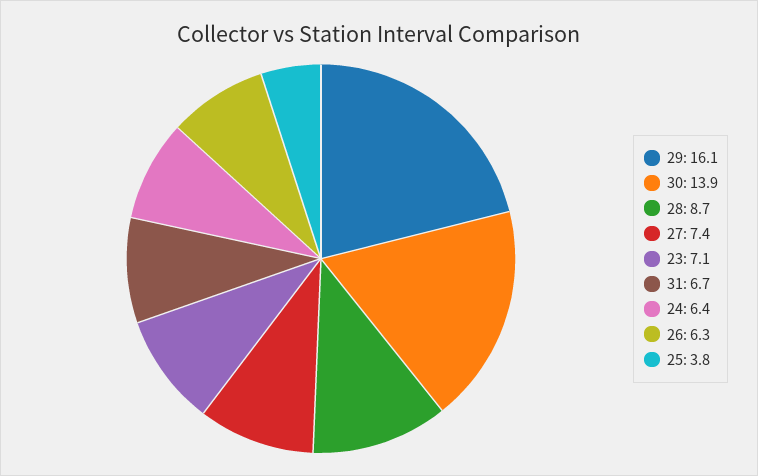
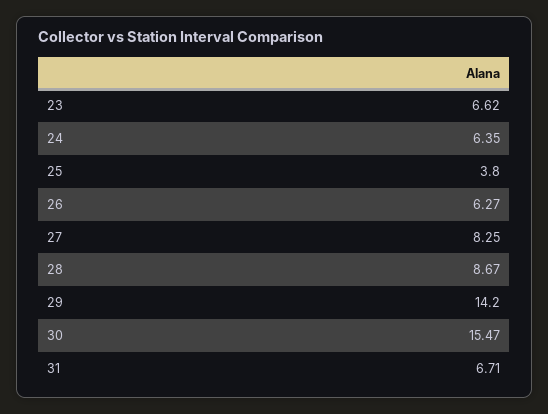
  {
-   "29": 16.1,
+   "29": 14.2,
-   "30": 13.9,
+   "30": 15.47,
    "28": 8.67,
-   "27": 7.4,
+   "27": 8.25,
-   "23": 7.1,
+   "23": 6.62,
    "31": 6.71,
    "24": 6.35,
    "26": 6.27,
    "25": 3.8
  }

